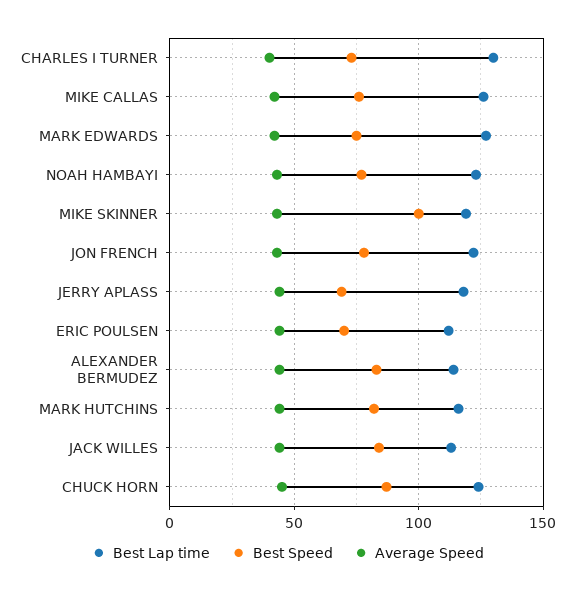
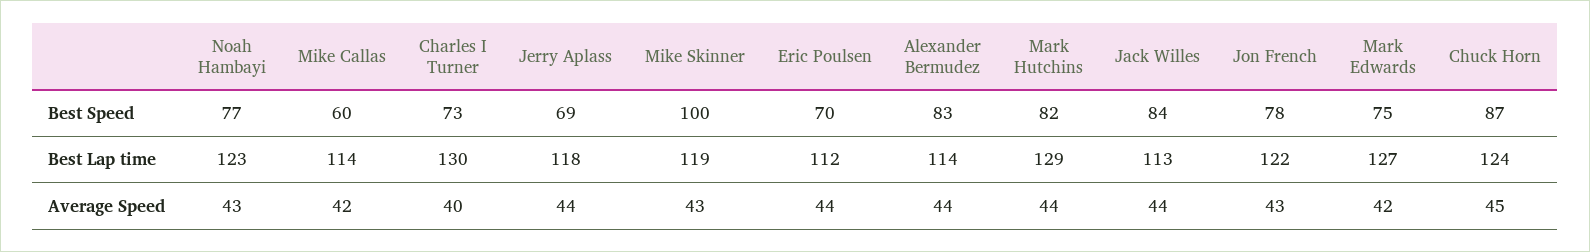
  {
    "Best Lap time": {
      "CHARLES I TURNER": 130,
-     "MIKE CALLAS": 125,
+     "MIKE CALLAS": 114,
      "MARK EDWARDS": 127,
      "NOAH HAMBAYI": 123,
      "MIKE SKINNER": 119,
      "JON FRENCH": 122,
      "JERRY APLASS": 118,
      "ERIC POULSEN": 112,
      "ALEXANDER BERMUDEZ": 114,
-     "MARK HUTCHINS": 115,
+     "MARK HUTCHINS": 129,
      "JACK WILLES": 113,
      "CHUCK HORN": 124
    },
    "Best Speed": {
      "CHARLES I TURNER": 73,
-     "MIKE CALLAS": 75,
+     "MIKE CALLAS": 60,
      "MARK EDWARDS": 75,
      "NOAH HAMBAYI": 77,
      "MIKE SKINNER": 100,
      "JON FRENCH": 78,
      "JERRY APLASS": 69,
      "ERIC POULSEN": 70,
      "ALEXANDER BERMUDEZ": 83,
      "MARK HUTCHINS": 82,
      "JACK WILLES": 84,
      "CHUCK HORN": 87
    },
    "Average Speed": {
      "CHARLES I TURNER": 40,
      "MIKE CALLAS": 42,
      "MARK EDWARDS": 42,
      "NOAH HAMBAYI": 43,
      "MIKE SKINNER": 43,
      "JON FRENCH": 43,
      "JERRY APLASS": 44,
      "ERIC POULSEN": 44,
      "ALEXANDER BERMUDEZ": 44,
      "MARK HUTCHINS": 44,
      "JACK WILLES": 44,
      "CHUCK HORN": 45
    }
  }

